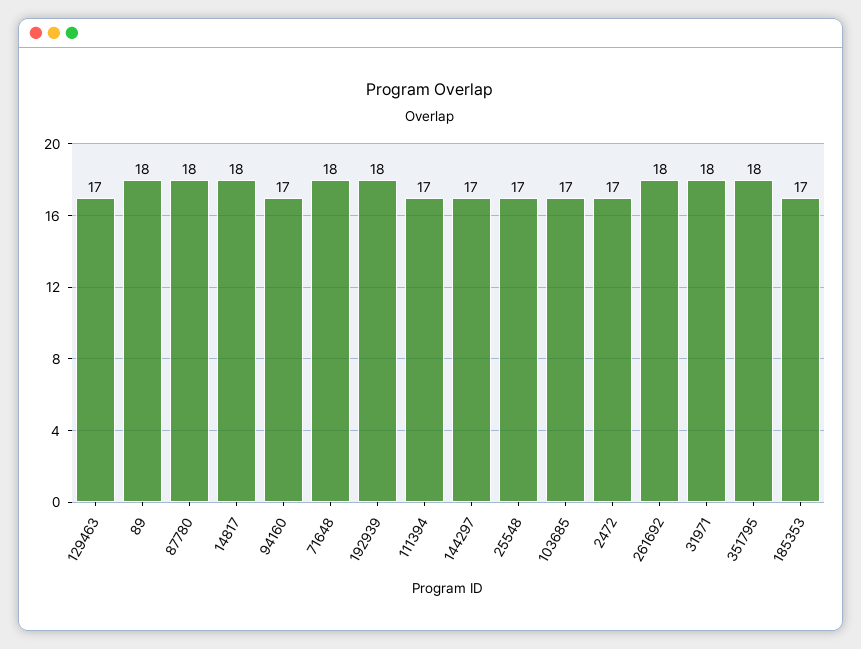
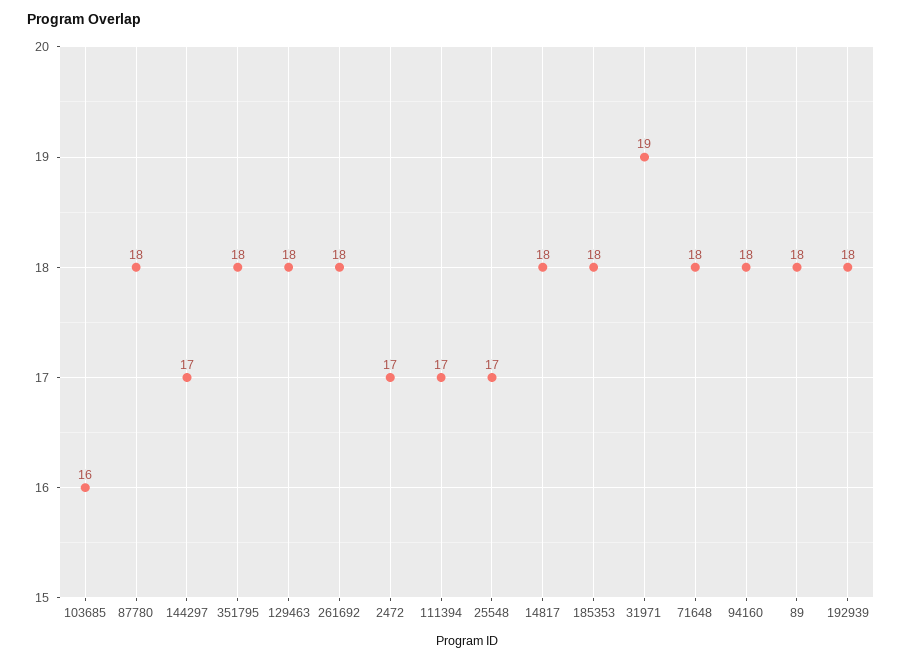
  {
-   "129463": 17,
+   "129463": 18,
    "89": 18,
    "87780": 18,
    "14817": 18,
-   "94160": 17,
+   "94160": 18,
    "71648": 18,
    "192939": 18,
    "111394": 17,
    "144297": 17,
    "25548": 17,
-   "103685": 17,
+   "103685": 16,
    "2472": 17,
    "261692": 18,
-   "31971": 18,
+   "31971": 19,
    "351795": 18,
-   "185353": 17
+   "185353": 18
  }

